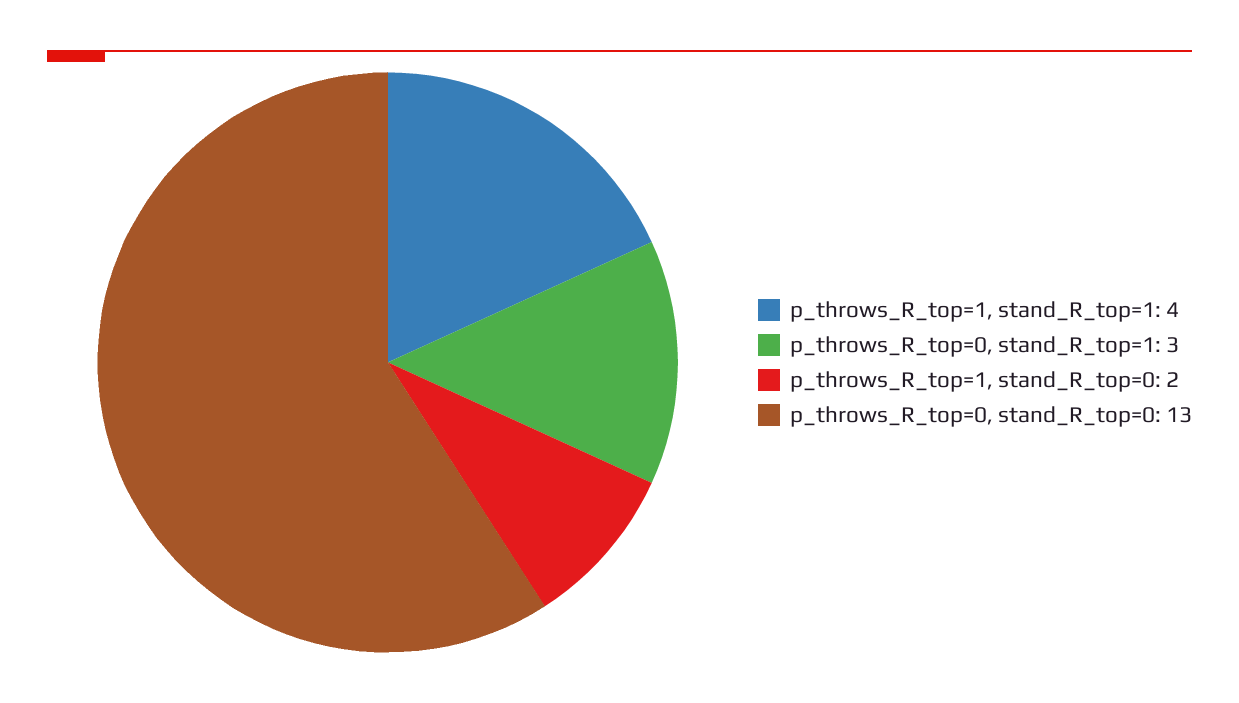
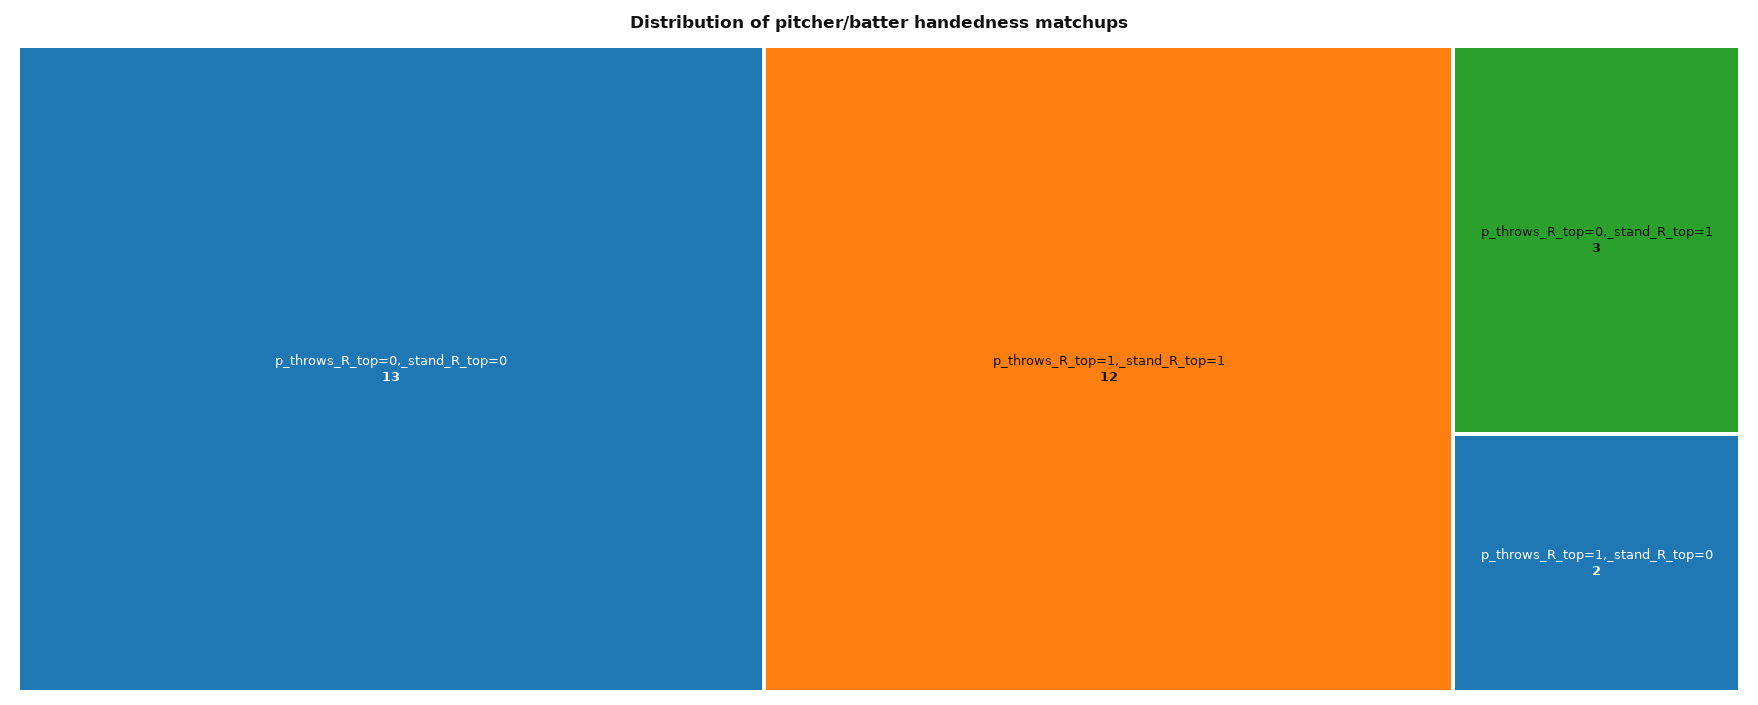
  {
-   "p_throws_R_top=1, stand_R_top=1": 4,
+   "p_throws_R_top=1, stand_R_top=1": 12,
    "p_throws_R_top=0, stand_R_top=1": 3,
    "p_throws_R_top=1, stand_R_top=0": 2,
    "p_throws_R_top=0, stand_R_top=0": 13
  }

